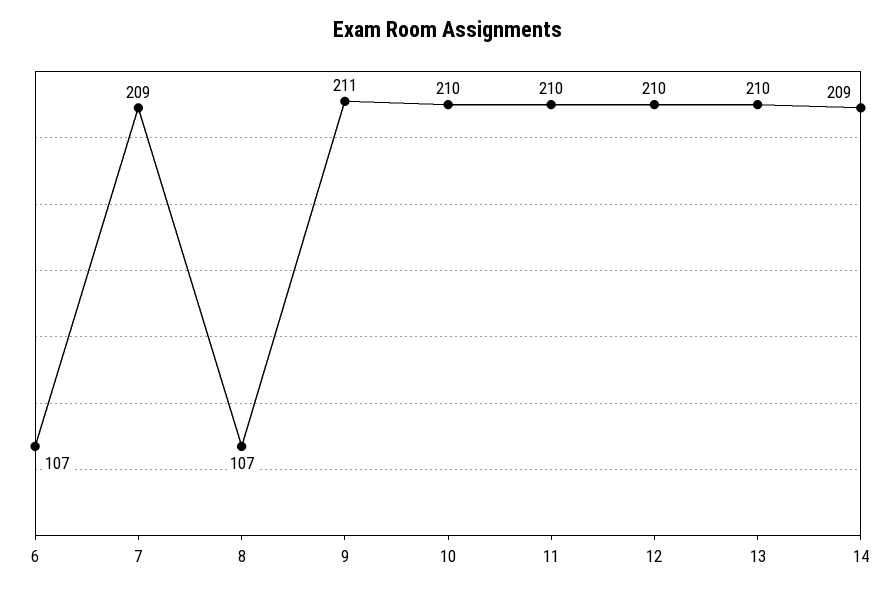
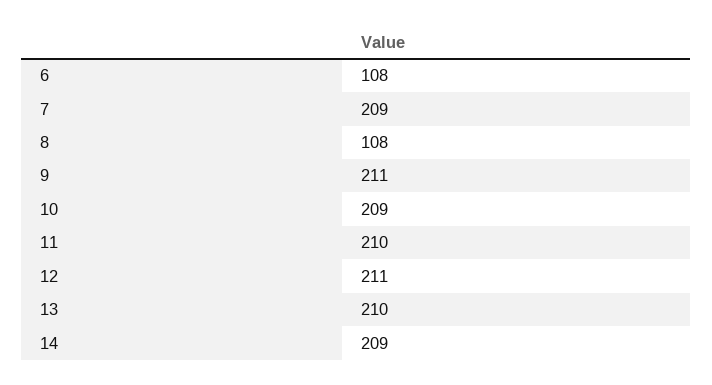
  {
-   "6": 107,
+   "6": 108,
    "7": 209,
-   "8": 107,
+   "8": 108,
    "9": 211,
-   "10": 210,
+   "10": 209,
    "11": 210,
-   "12": 210,
+   "12": 211,
    "13": 210,
    "14": 209
  }

